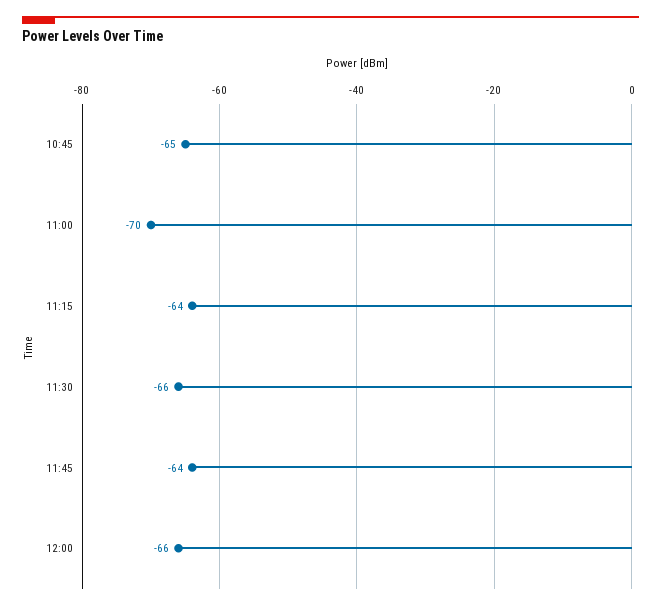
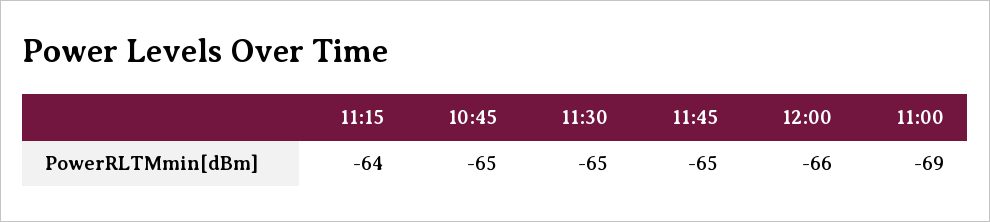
  {
    "10:45": -65,
-   "11:00": -70,
+   "11:00": -69,
    "11:15": -64,
-   "11:30": -66,
+   "11:30": -65,
-   "11:45": -64,
+   "11:45": -65,
    "12:00": -66
  }

